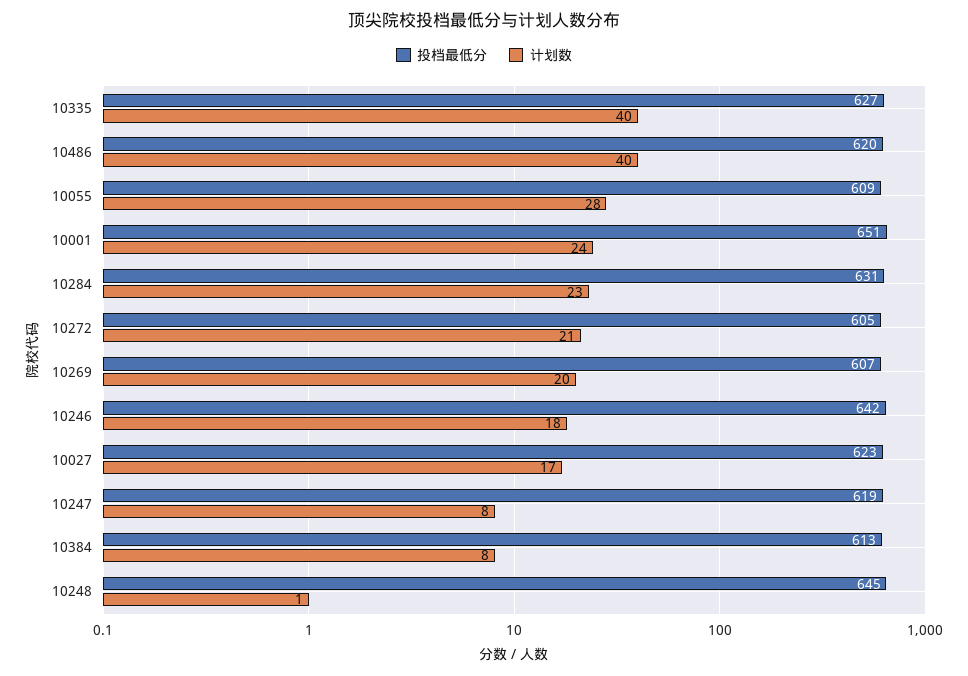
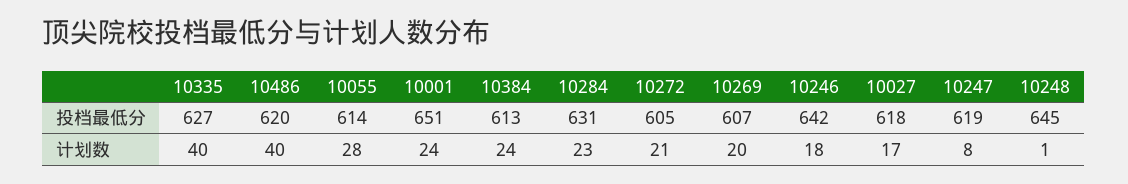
  {
    "投档最低分": {
      "10335": 627,
      "10486": 620,
-     "10055": 609,
+     "10055": 614,
      "10001": 651,
      "10284": 631,
      "10272": 605,
      "10269": 607,
      "10246": 642,
-     "10027": 623,
+     "10027": 618,
      "10247": 619,
      "10384": 613,
      "10248": 645
    },
    "计划数": {
      "10335": 40,
      "10486": 40,
      "10055": 28,
      "10001": 24,
      "10284": 23,
      "10272": 21,
      "10269": 20,
      "10246": 18,
      "10027": 17,
      "10247": 8,
-     "10384": 8,
+     "10384": 24,
      "10248": 1
    }
  }

